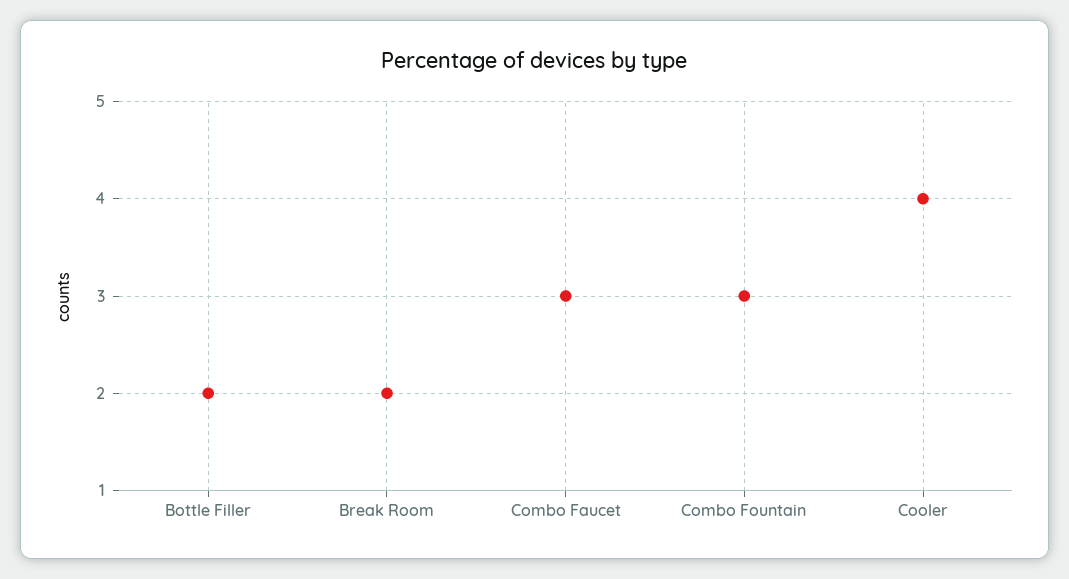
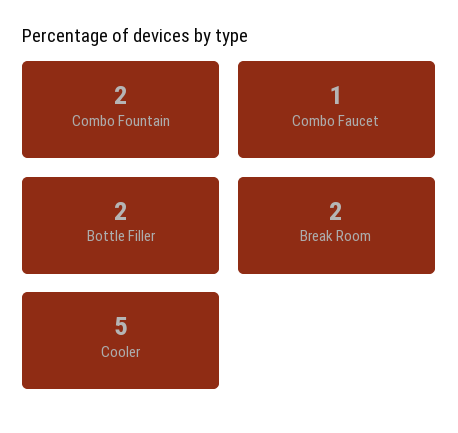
  {
    "Bottle Filler": 2,
    "Break Room": 2,
-   "Combo Faucet": 3,
+   "Combo Faucet": 1,
-   "Combo Fountain": 3,
+   "Combo Fountain": 2,
-   "Cooler": 4
+   "Cooler": 5
  }

